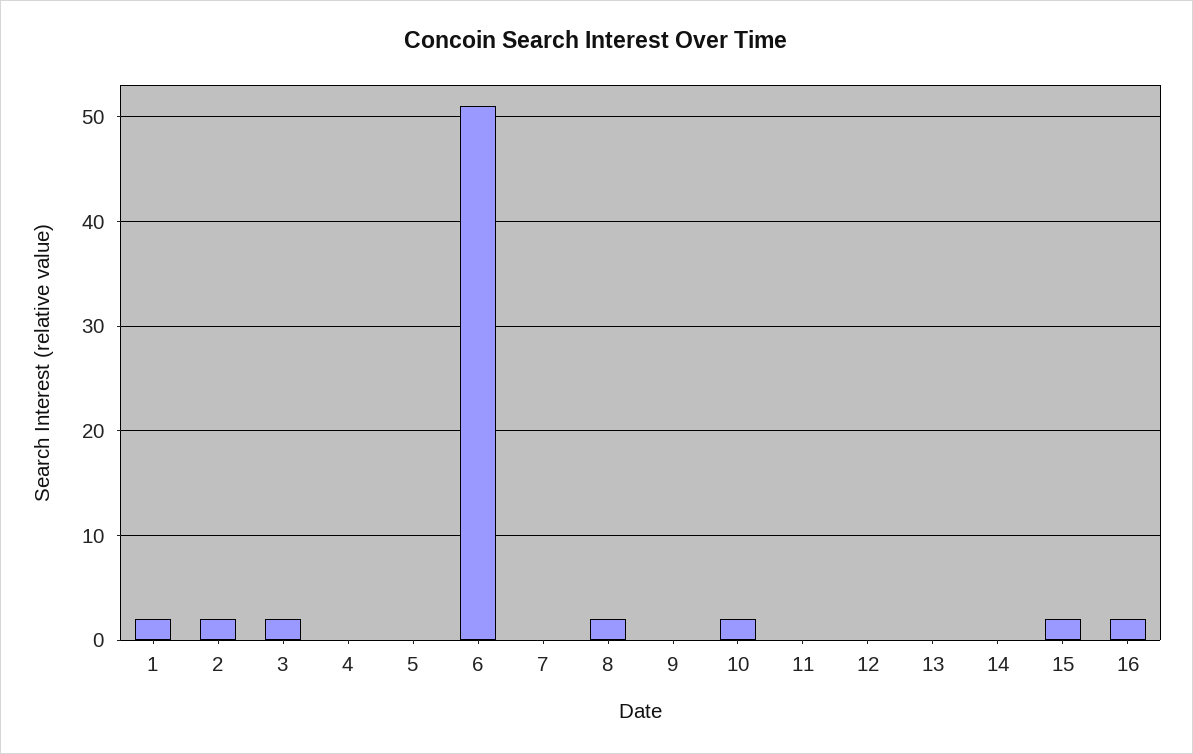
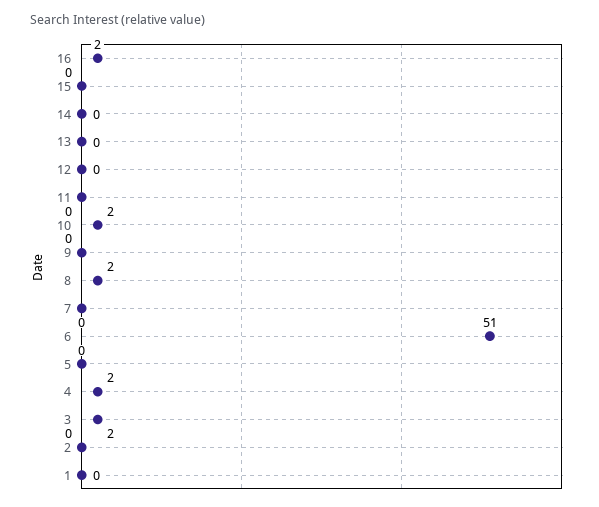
  {
-   "1": 2,
+   "1": 0,
-   "2": 2,
+   "2": 0,
    "3": 2,
-   "4": 0,
+   "4": 2,
    "5": 0,
    "6": 51,
    "7": 0,
    "8": 2,
    "9": 0,
    "10": 2,
    "11": 0,
    "12": 0,
    "13": 0,
    "14": 0,
-   "15": 2,
+   "15": 0,
    "16": 2
  }

